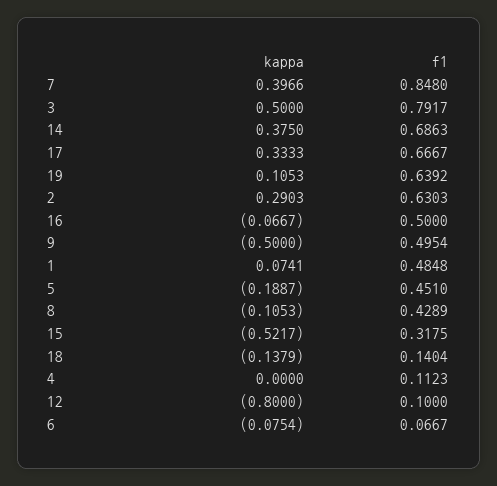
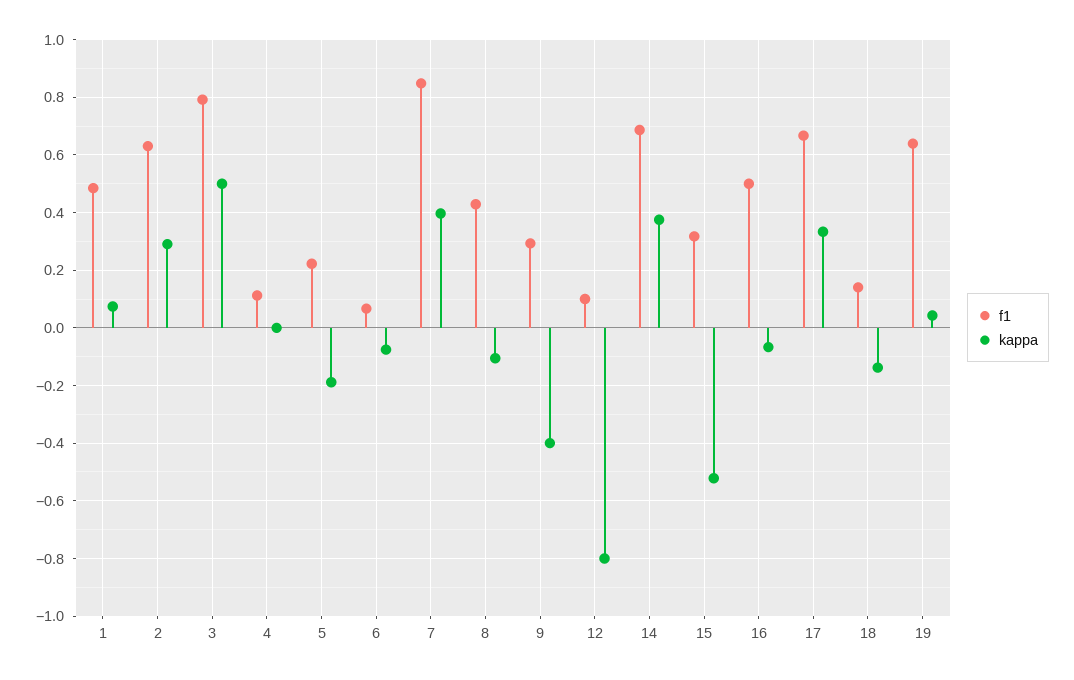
  {
    "kappa": {
      "7": 0.3966,
      "3": 0.5,
      "14": 0.375,
      "17": 0.3333,
-     "19": 0.1053,
+     "19": 0.05,
      "2": 0.2903,
      "16": -0.0667,
-     "9": -0.5,
+     "9": -0.4,
      "1": 0.0741,
      "5": -0.1887,
      "8": -0.1053,
      "15": -0.5217,
      "18": -0.1379,
      "4": 0,
      "12": -0.8,
      "6": -0.0754
    },
    "f1": {
      "7": 0.848,
      "3": 0.7917,
      "14": 0.6863,
      "17": 0.6667,
      "19": 0.6392,
      "2": 0.6303,
      "16": 0.5,
-     "9": 0.4954,
+     "9": 0.3,
      "1": 0.4848,
-     "5": 0.451,
+     "5": 0.225,
      "8": 0.4289,
      "15": 0.3175,
      "18": 0.1404,
      "4": 0.1123,
      "12": 0.1,
      "6": 0.0667
    }
  }

